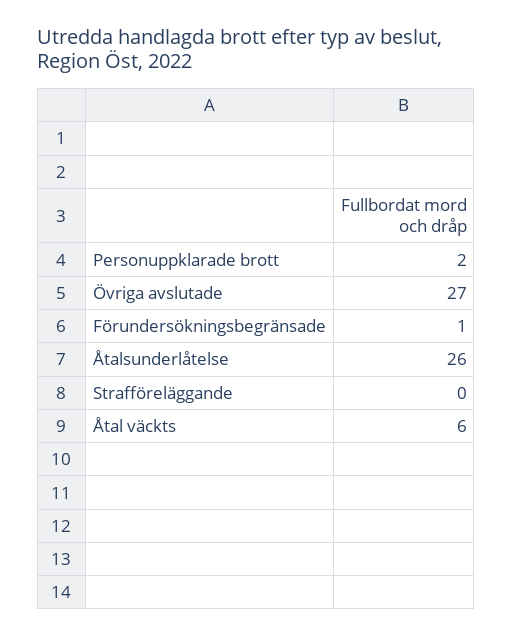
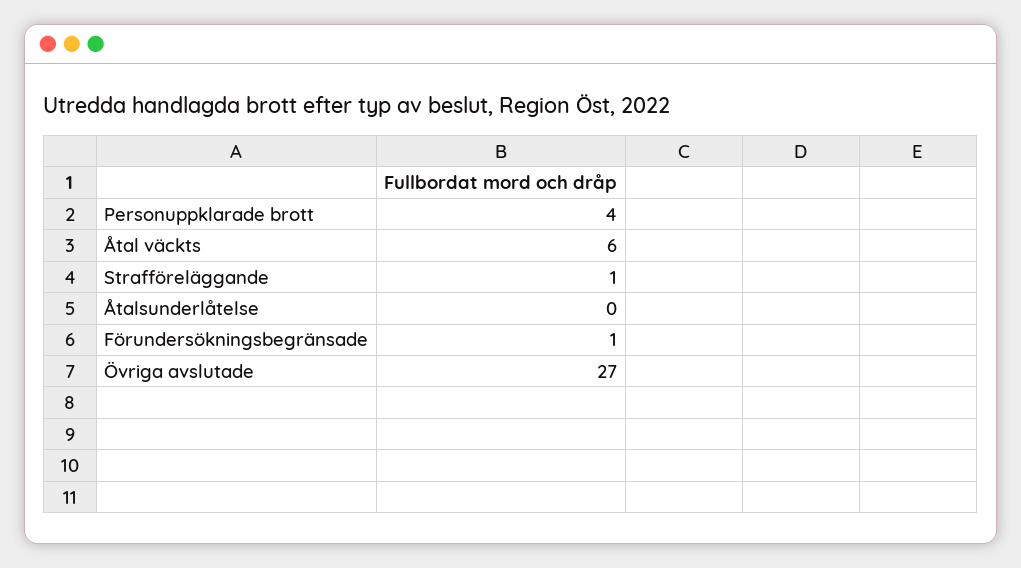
  {
-   "Personuppklarade brott": 2,
+   "Personuppklarade brott": 4,
    "Övriga avslutade": 27,
    "Förundersökningsbegränsade": 1,
-   "Åtalsunderlåtelse": 26,
+   "Åtalsunderlåtelse": 0,
-   "Strafföreläggande": 0,
+   "Strafföreläggande": 1,
    "Åtal väckts": 6
  }

